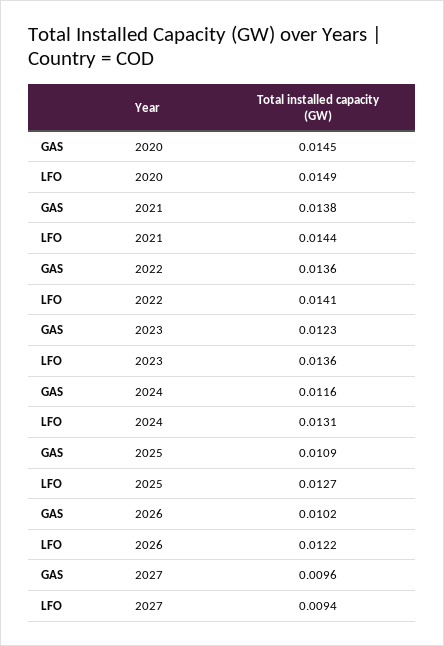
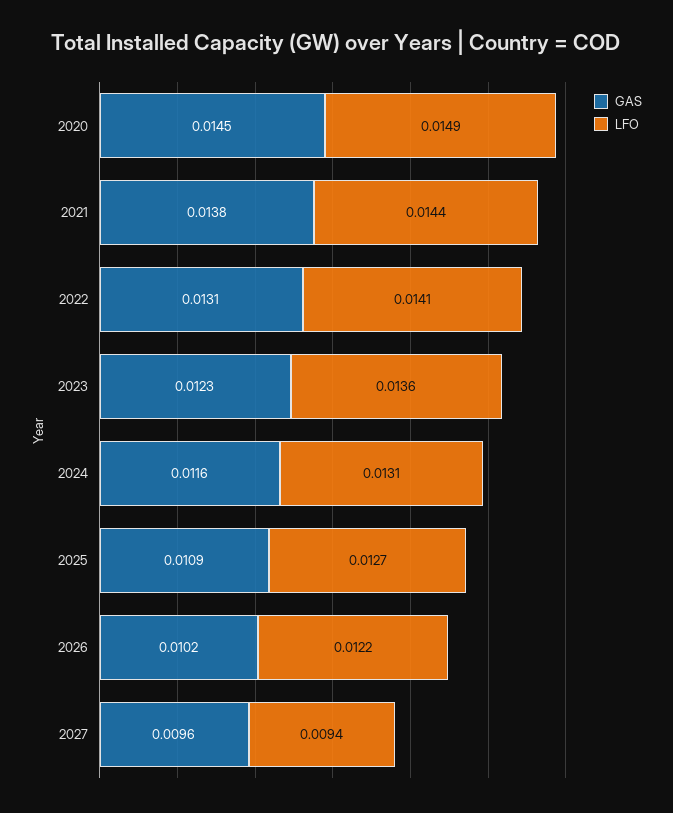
  {
    "GAS": {
      "2020": 0.0145,
      "2021": 0.0138,
-     "2022": 0.0136,
+     "2022": 0.0131,
      "2023": 0.0123,
      "2024": 0.0116,
      "2025": 0.0109,
      "2026": 0.0102,
      "2027": 0.0096
    },
    "LFO": {
      "2020": 0.0149,
      "2021": 0.0144,
      "2022": 0.0141,
      "2023": 0.0136,
      "2024": 0.0131,
      "2025": 0.0127,
      "2026": 0.0122,
      "2027": 0.0094
    }
  }

